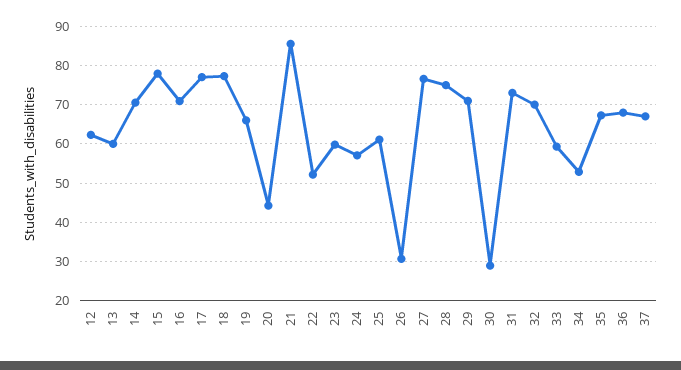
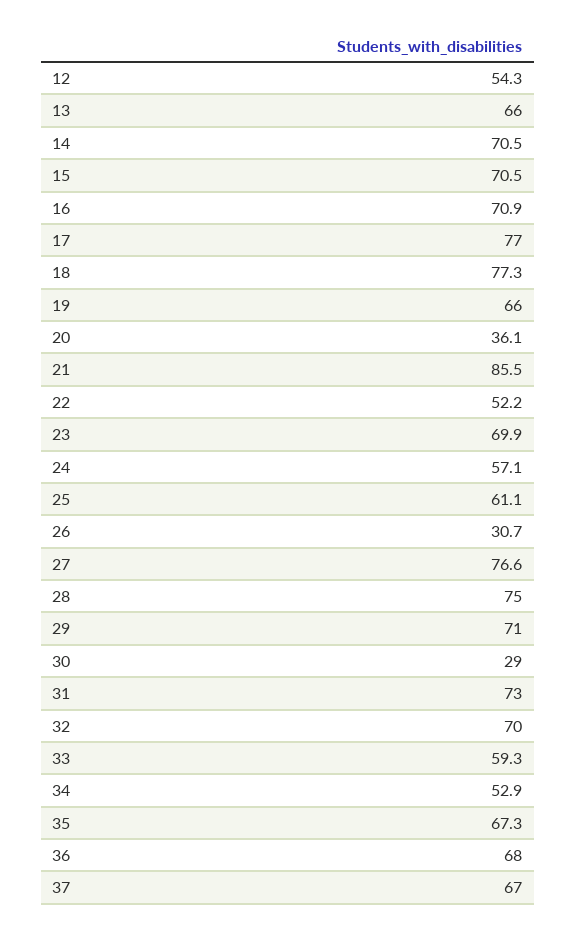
  {
-   "12": 62,
+   "12": 54.3,
-   "13": 60,
+   "13": 66,
    "14": 70.5,
-   "15": 78,
+   "15": 70.5,
    "16": 70.9,
    "17": 77,
    "18": 77.3,
    "19": 66,
-   "20": 44,
+   "20": 36.1,
    "21": 85.5,
    "22": 52.2,
-   "23": 60,
+   "23": 69.9,
    "24": 57.1,
    "25": 61.1,
    "26": 30.7,
    "27": 76.6,
    "28": 75,
    "29": 71,
    "30": 29,
    "31": 73,
    "32": 70,
    "33": 59.3,
    "34": 52.9,
    "35": 67.3,
    "36": 68,
    "37": 67
  }

